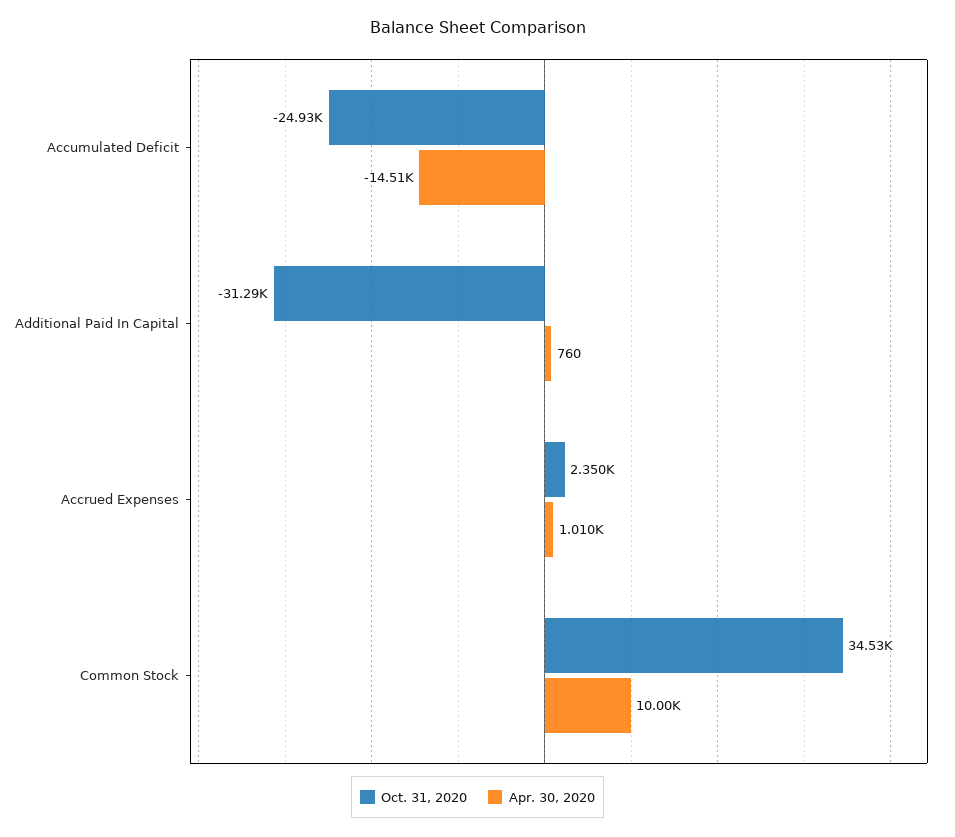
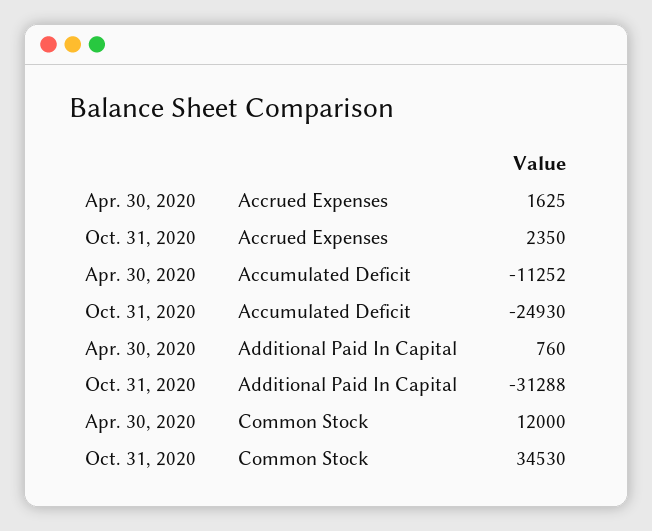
  {
    "Oct. 31, 2020": {
      "Accumulated Deficit": -24930,
      "Additional Paid In Capital": -31288,
      "Accrued Expenses": 2350,
      "Common Stock": 34530
    },
    "Apr. 30, 2020": {
-     "Accumulated Deficit": -14510,
+     "Accumulated Deficit": -11252,
      "Additional Paid In Capital": 760,
-     "Accrued Expenses": 1010,
+     "Accrued Expenses": 1625,
-     "Common Stock": 10000
+     "Common Stock": 12000
    }
  }

